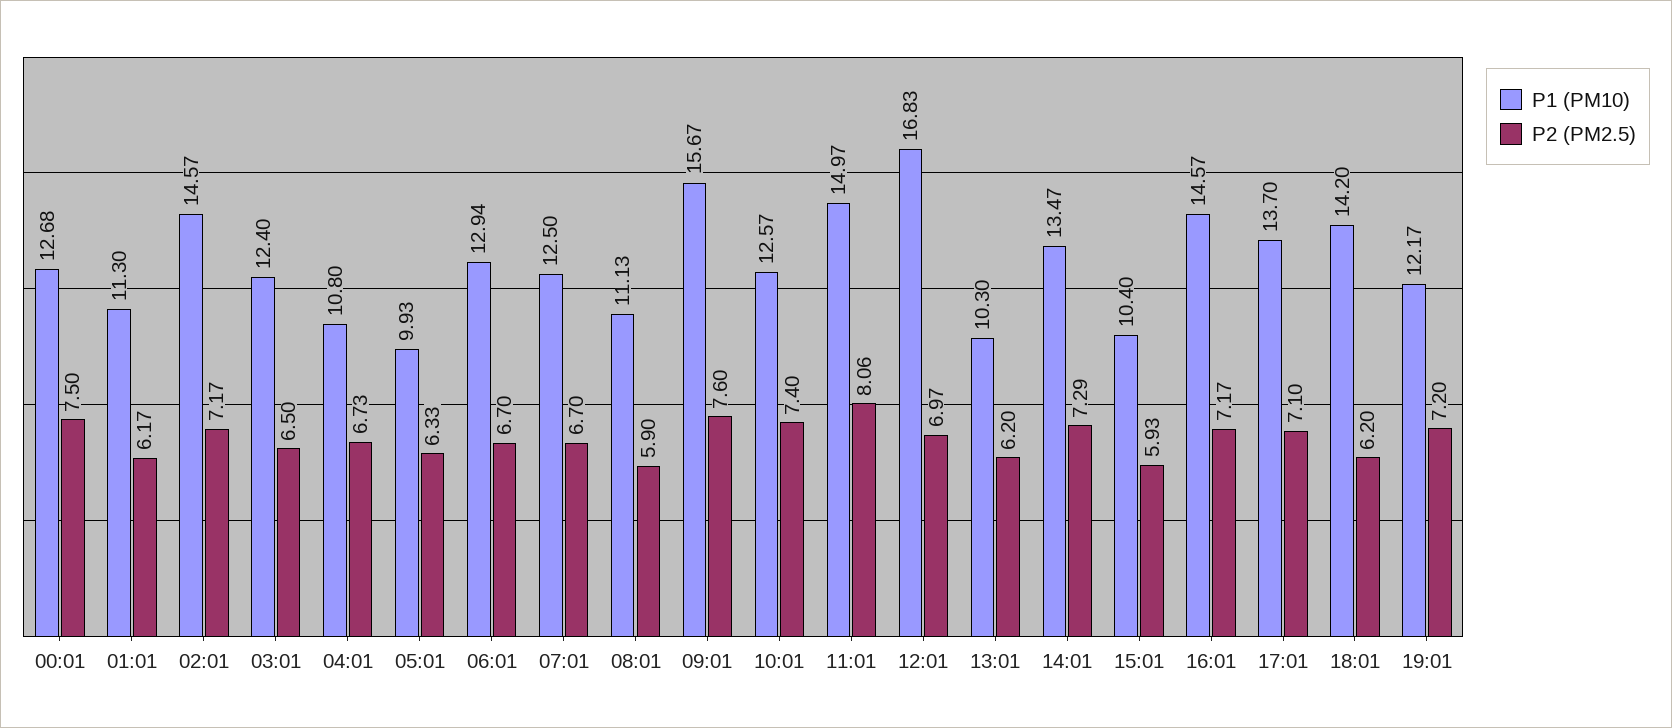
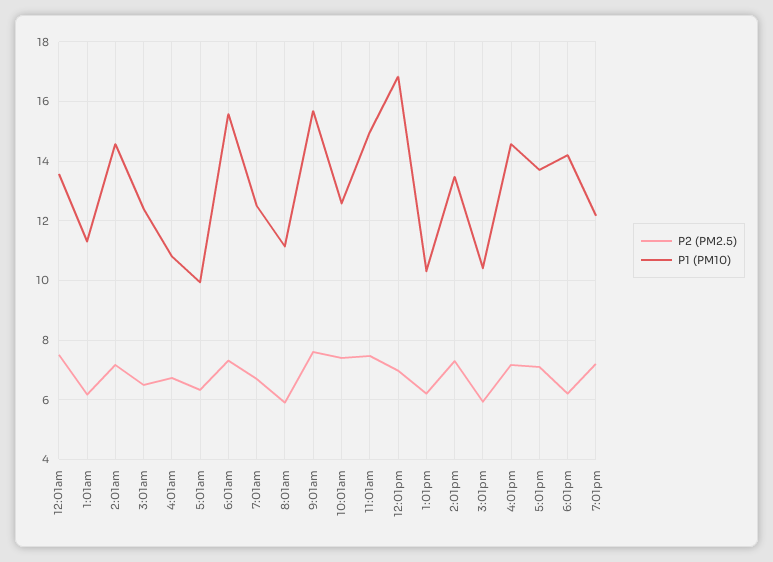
  {
    "P1 (PM10)": {
-     "00:01": 12.68,
+     "00:01": 13.5,
      "01:01": 11.3,
      "02:01": 14.57,
      "03:01": 12.4,
      "04:01": 10.8,
      "05:01": 9.93,
-     "06:01": 12.94,
+     "06:01": 15.5,
      "07:01": 12.5,
      "08:01": 11.13,
      "09:01": 15.67,
      "10:01": 12.57,
      "11:01": 14.97,
      "12:01": 16.83,
      "13:01": 10.3,
      "14:01": 13.47,
      "15:01": 10.4,
      "16:01": 14.57,
      "17:01": 13.7,
      "18:01": 14.2,
      "19:01": 12.17
    },
    "P2 (PM2.5)": {
      "00:01": 7.5,
      "01:01": 6.17,
      "02:01": 7.17,
      "03:01": 6.5,
      "04:01": 6.73,
      "05:01": 6.33,
-     "06:01": 6.7,
+     "06:01": 7.25,
      "07:01": 6.7,
      "08:01": 5.9,
      "09:01": 7.6,
      "10:01": 7.4,
-     "11:01": 8.06,
+     "11:01": 7.5,
      "12:01": 6.97,
      "13:01": 6.2,
      "14:01": 7.29,
      "15:01": 5.93,
      "16:01": 7.17,
      "17:01": 7.1,
      "18:01": 6.2,
      "19:01": 7.2
    }
  }

